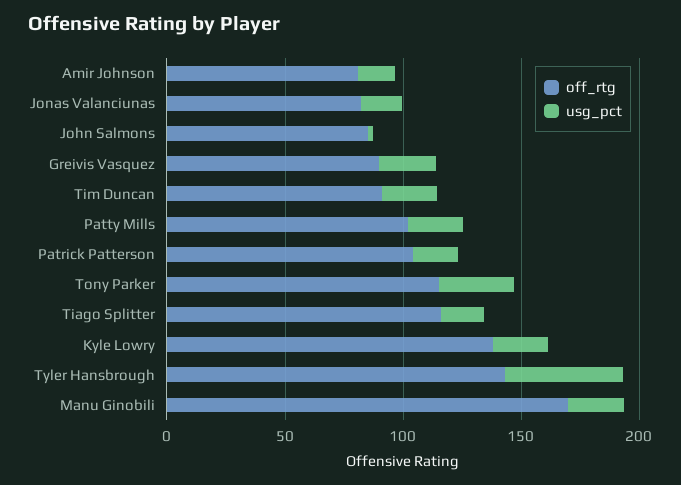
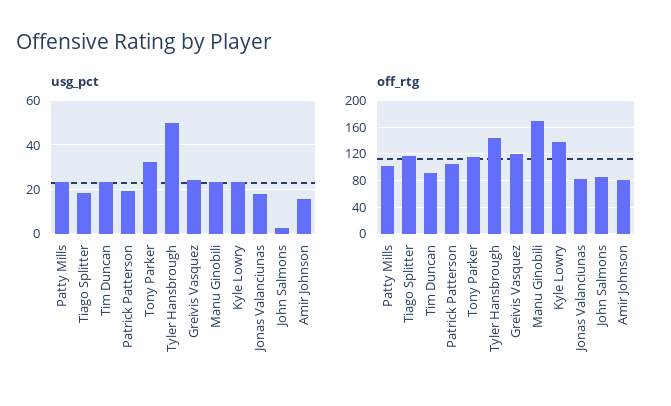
  {
    "off_rtg": {
      "Amir Johnson": 80,
      "Jonas Valanciunas": 80,
      "John Salmons": 90,
-     "Greivis Vasquez": 90,
+     "Greivis Vasquez": 120,
      "Tim Duncan": 90,
      "Patty Mills": 100,
      "Patrick Patterson": 100,
      "Tony Parker": 120,
      "Tiago Splitter": 120,
      "Kyle Lowry": 140,
      "Tyler Hansbrough": 140,
      "Manu Ginobili": 170
    },
    "usg_pct": {
      "Amir Johnson": 15,
      "Jonas Valanciunas": 20,
      "John Salmons": 0,
      "Greivis Vasquez": 25,
      "Tim Duncan": 25,
      "Patty Mills": 25,
      "Patrick Patterson": 20,
      "Tony Parker": 30,
      "Tiago Splitter": 20,
      "Kyle Lowry": 25,
      "Tyler Hansbrough": 50,
      "Manu Ginobili": 25
    }
  }

